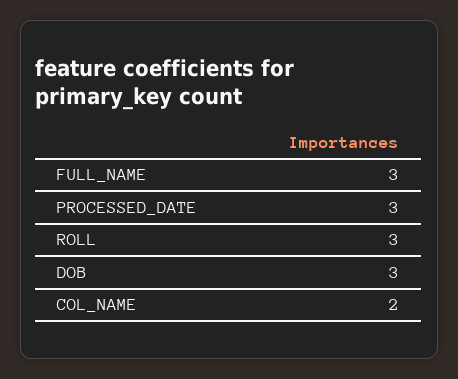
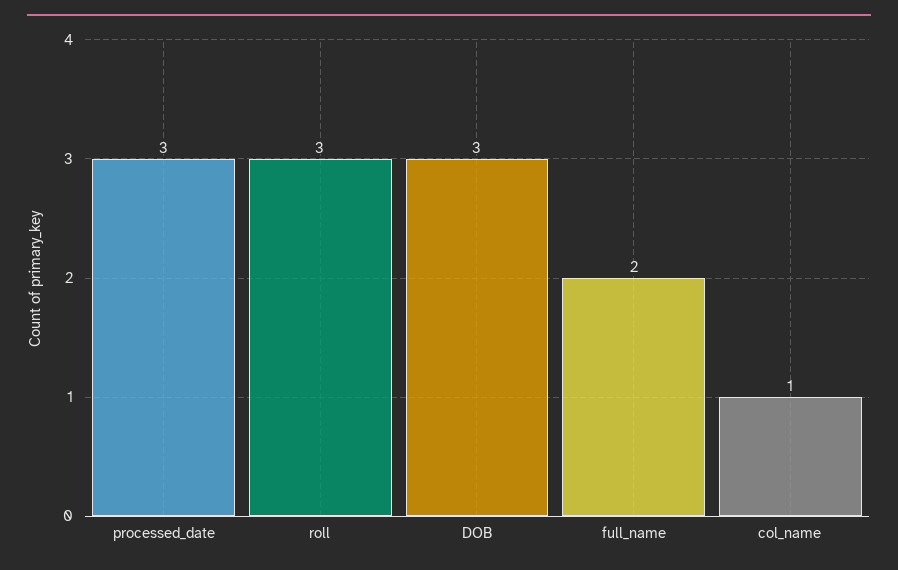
  {
-   "FULL_NAME": 3,
+   "FULL_NAME": 2,
    "PROCESSED_DATE": 3,
    "ROLL": 3,
    "DOB": 3,
-   "COL_NAME": 2
+   "COL_NAME": 1
  }

